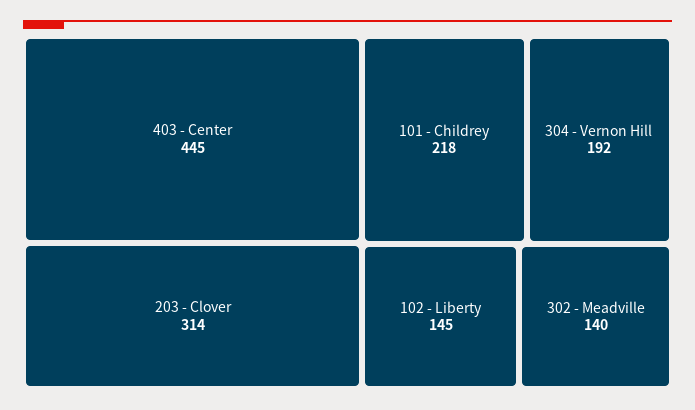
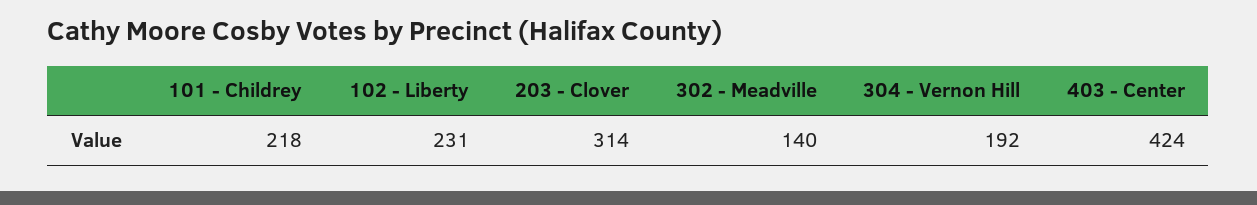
  {
-   "403 - Center": 445,
+   "403 - Center": 424,
    "203 - Clover": 314,
    "101 - Childrey": 218,
    "304 - Vernon Hill": 192,
-   "102 - Liberty": 145,
+   "102 - Liberty": 231,
    "302 - Meadville": 140
  }

